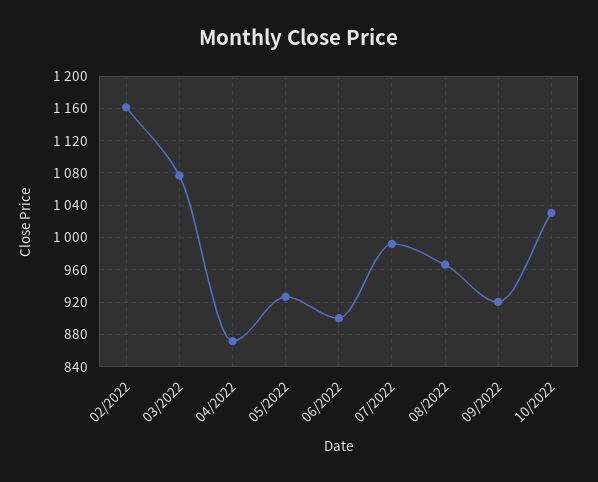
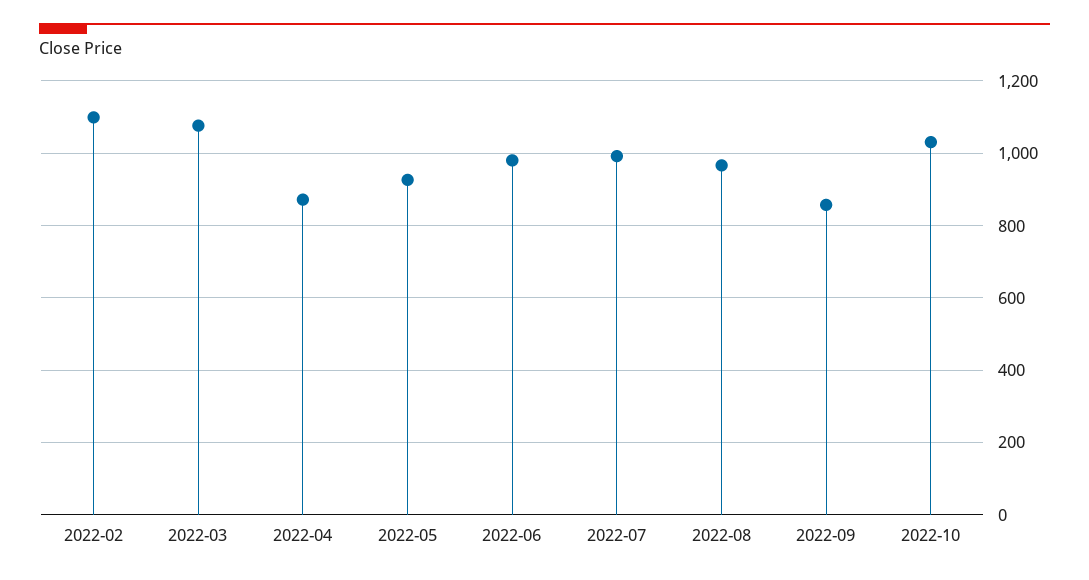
  {
-   "02/2022": 1160,
+   "02/2022": 1100,
    "03/2022": 1080,
    "04/2022": 870,
    "05/2022": 930,
-   "06/2022": 900,
+   "06/2022": 980,
    "07/2022": 990,
    "08/2022": 970,
-   "09/2022": 920,
+   "09/2022": 860,
    "10/2022": 1030
  }

